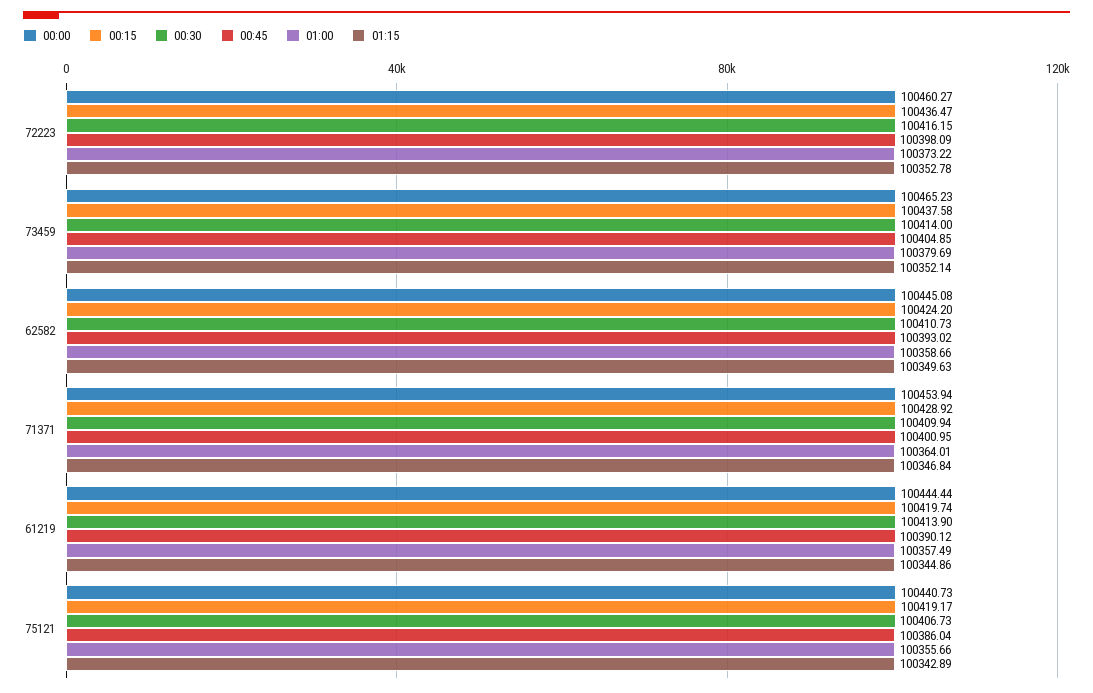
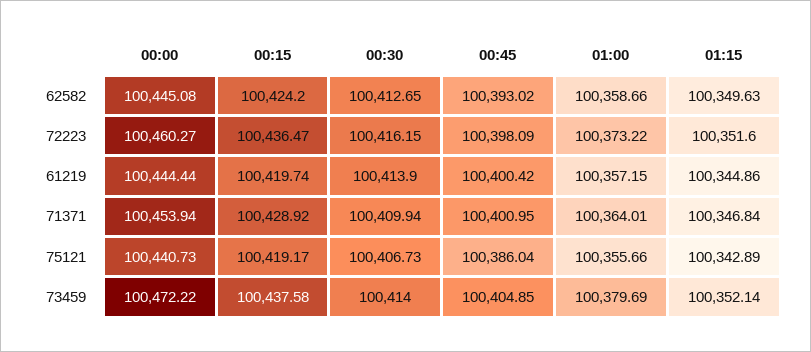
  {
    "00:00": {
      "72223": 100460.27,
-     "73459": 100465.23,
+     "73459": 100472.22,
      "62582": 100445.08,
      "71371": 100453.94,
      "61219": 100444.44,
      "75121": 100440.73
    },
    "00:15": {
      "72223": 100436.47,
      "73459": 100437.58,
      "62582": 100424.2,
      "71371": 100428.92,
      "61219": 100419.74,
      "75121": 100419.17
    },
    "00:30": {
      "72223": 100416.15,
      "73459": 100414,
-     "62582": 100410.73,
+     "62582": 100412.65,
      "71371": 100409.94,
      "61219": 100413.9,
      "75121": 100406.73
    },
    "00:45": {
      "72223": 100398.09,
      "73459": 100404.85,
      "62582": 100393.02,
      "71371": 100400.95,
-     "61219": 100390.12,
+     "61219": 100400.42,
      "75121": 100386.04
    },
    "01:00": {
      "72223": 100373.22,
      "73459": 100379.69,
      "62582": 100358.66,
      "71371": 100364.01,
-     "61219": 100357.49,
+     "61219": 100357.15,
      "75121": 100355.66
    },
    "01:15": {
-     "72223": 100352.78,
+     "72223": 100351.6,
      "73459": 100352.14,
      "62582": 100349.63,
      "71371": 100346.84,
      "61219": 100344.86,
      "75121": 100342.89
    }
  }

